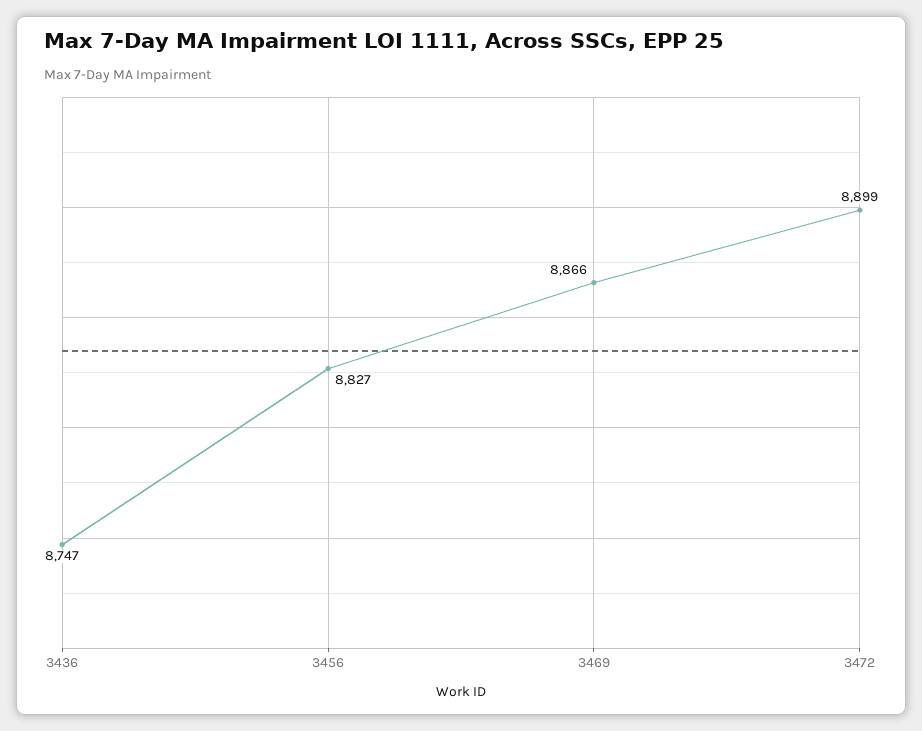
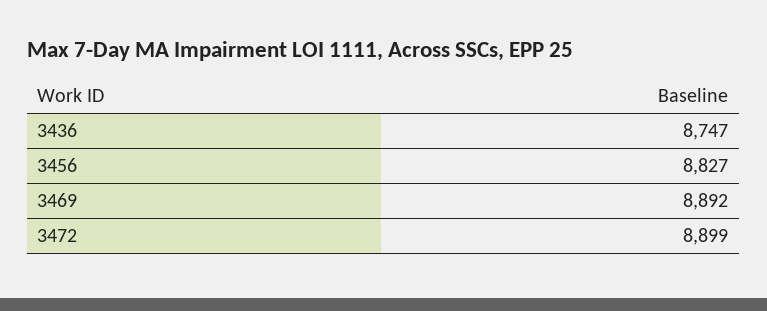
  {
    "3436": 8747,
    "3456": 8827,
-   "3469": 8866,
+   "3469": 8892,
    "3472": 8899
  }

